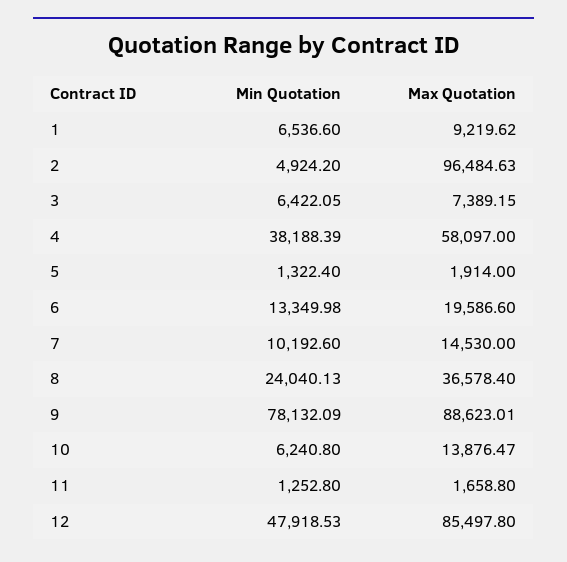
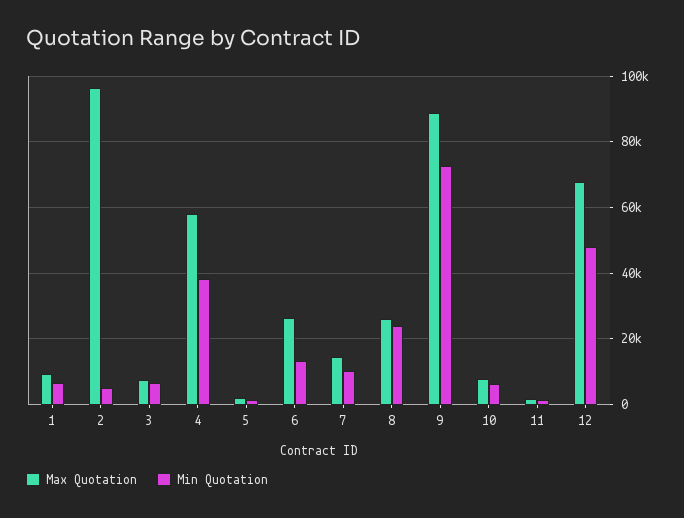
  {
    "Min Quotation": {
      "1": 6536.6,
      "2": 4924.2,
      "3": 6422.05,
      "4": 38188.39,
      "5": 1322.4,
      "6": 13349.98,
      "7": 10192.6,
      "8": 24040.13,
-     "9": 78132.09,
+     "9": 72000,
      "10": 6240.8,
      "11": 1252.8,
      "12": 47918.53
    },
    "Max Quotation": {
      "1": 9219.62,
      "2": 96484.63,
      "3": 7389.15,
      "4": 58097,
      "5": 1914,
-     "6": 19586.6,
+     "6": 26000,
      "7": 14530,
-     "8": 36578.4,
+     "8": 26000,
      "9": 88623.01,
-     "10": 13876.47,
+     "10": 8000,
      "11": 1658.8,
-     "12": 85497.8
+     "12": 68000
    }
  }

